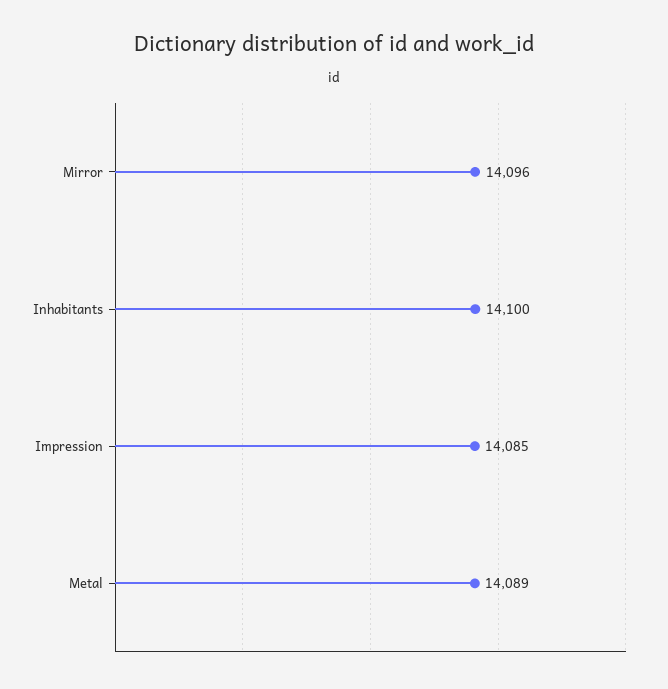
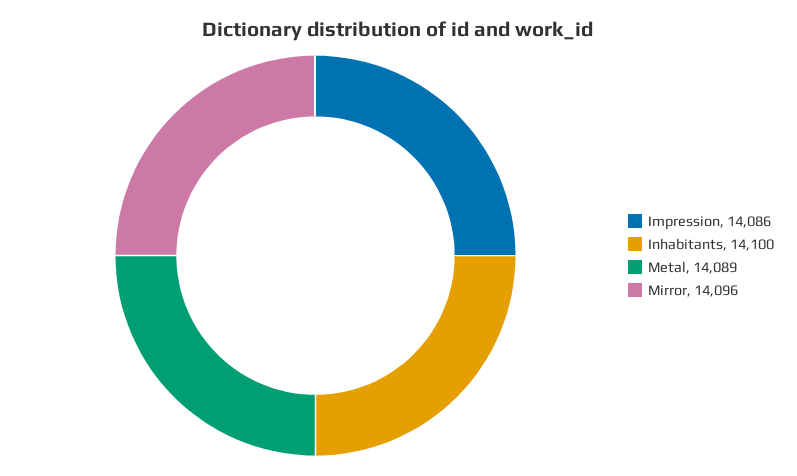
  {
    "Mirror": 14096,
    "Inhabitants": 14100,
-   "Impression": 14085,
+   "Impression": 14086,
    "Metal": 14089
  }

